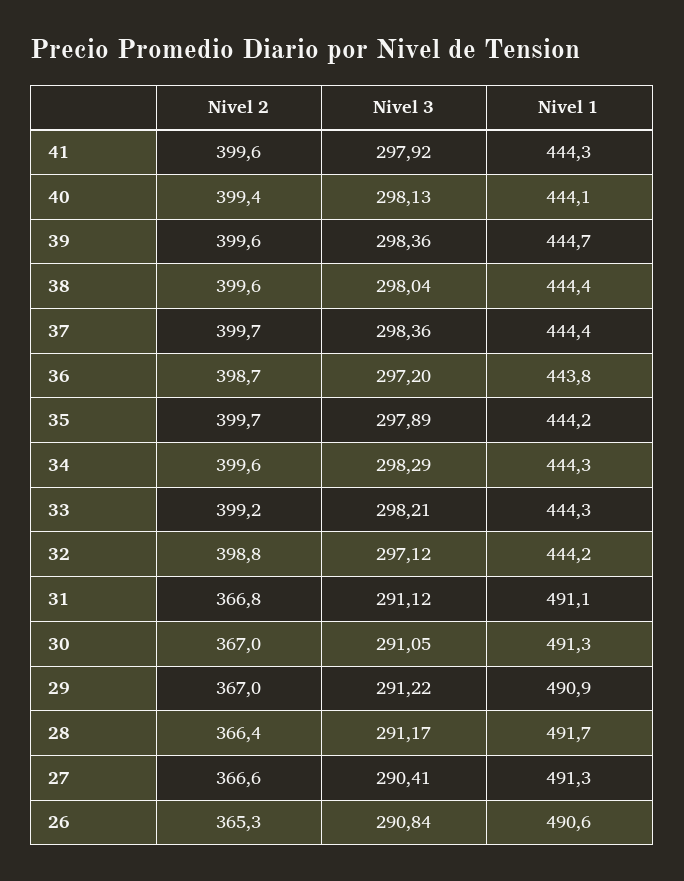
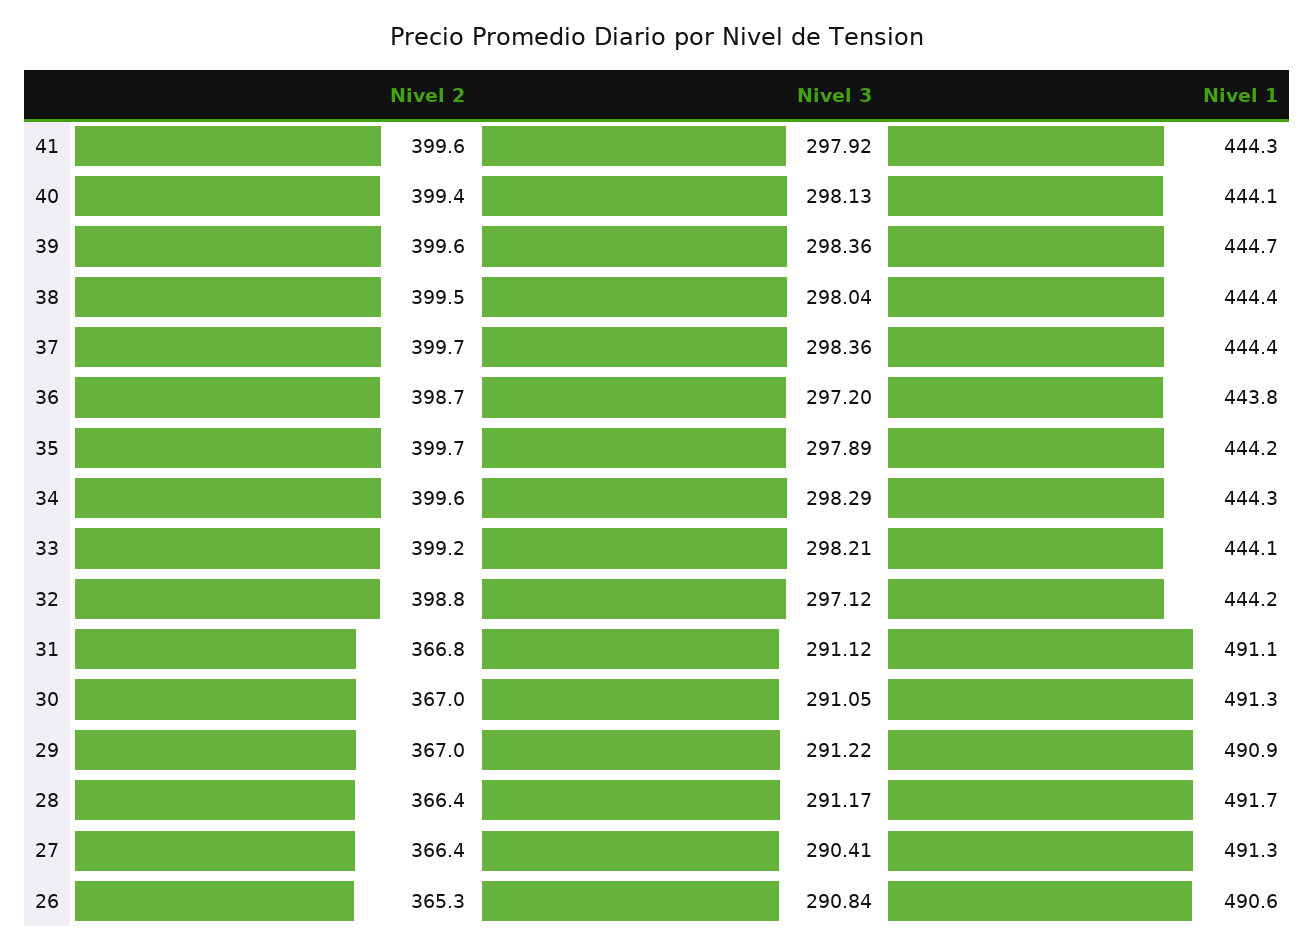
  {
    "Nivel 2": {
      "41": 399.6,
      "40": 399.4,
      "39": 399.6,
-     "38": 399.6,
+     "38": 399.5,
      "37": 399.7,
      "36": 398.7,
      "35": 399.7,
      "34": 399.6,
      "33": 399.2,
      "32": 398.8,
      "31": 366.8,
      "30": 367,
      "29": 367,
      "28": 366.4,
-     "27": 366.6,
+     "27": 366.4,
      "26": 365.3
    },
    "Nivel 3": {
      "41": 297.92,
      "40": 298.13,
      "39": 298.36,
      "38": 298.04,
      "37": 298.36,
      "36": 297.2,
      "35": 297.89,
      "34": 298.29,
      "33": 298.21,
      "32": 297.12,
      "31": 291.12,
      "30": 291.05,
      "29": 291.22,
      "28": 291.17,
      "27": 290.41,
      "26": 290.84
    },
    "Nivel 1": {
      "41": 444.3,
      "40": 444.1,
      "39": 444.7,
      "38": 444.4,
      "37": 444.4,
      "36": 443.8,
      "35": 444.2,
      "34": 444.3,
-     "33": 444.3,
+     "33": 444.1,
      "32": 444.2,
      "31": 491.1,
      "30": 491.3,
      "29": 490.9,
      "28": 491.7,
      "27": 491.3,
      "26": 490.6
    }
  }

